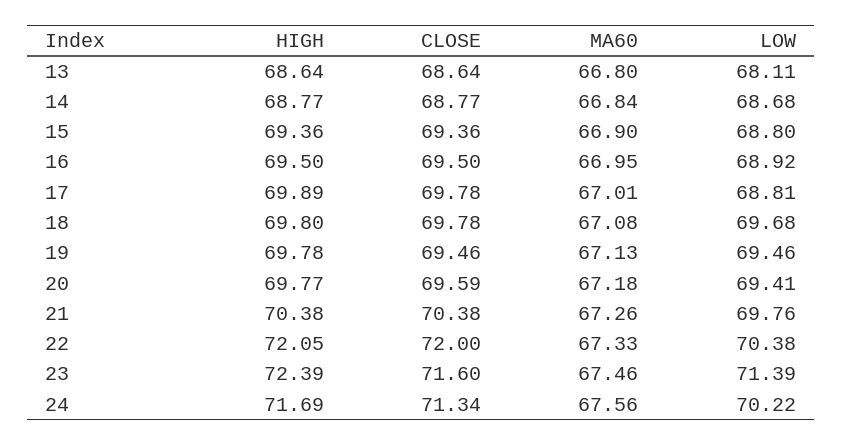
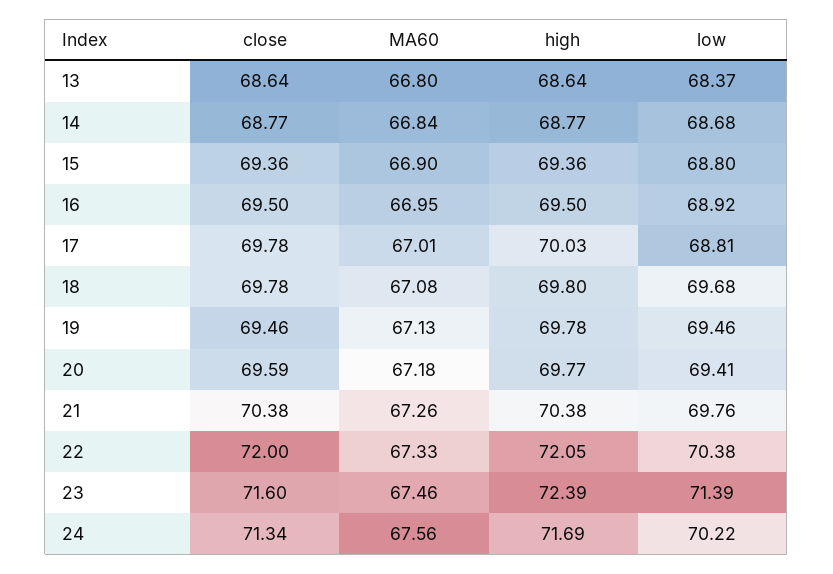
  {
    "HIGH": {
      "13": 68.64,
      "14": 68.77,
      "15": 69.36,
      "16": 69.5,
-     "17": 69.89,
+     "17": 70.03,
      "18": 69.8,
      "19": 69.78,
      "20": 69.77,
      "21": 70.38,
      "22": 72.05,
      "23": 72.39,
      "24": 71.69
    },
    "CLOSE": {
      "13": 68.64,
      "14": 68.77,
      "15": 69.36,
      "16": 69.5,
      "17": 69.78,
      "18": 69.78,
      "19": 69.46,
      "20": 69.59,
      "21": 70.38,
      "22": 72,
      "23": 71.6,
      "24": 71.34
    },
    "MA60": {
      "13": 66.8,
      "14": 66.84,
      "15": 66.9,
      "16": 66.95,
      "17": 67.01,
      "18": 67.08,
      "19": 67.13,
      "20": 67.18,
      "21": 67.26,
      "22": 67.33,
      "23": 67.46,
      "24": 67.56
    },
    "LOW": {
-     "13": 68.11,
+     "13": 68.37,
      "14": 68.68,
      "15": 68.8,
      "16": 68.92,
      "17": 68.81,
      "18": 69.68,
      "19": 69.46,
      "20": 69.41,
      "21": 69.76,
      "22": 70.38,
      "23": 71.39,
      "24": 70.22
    }
  }

